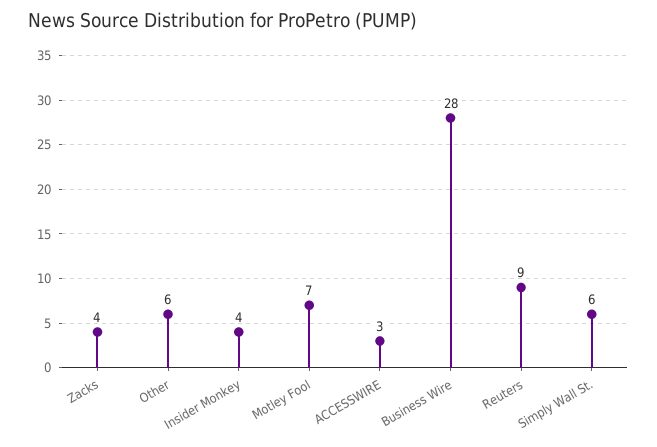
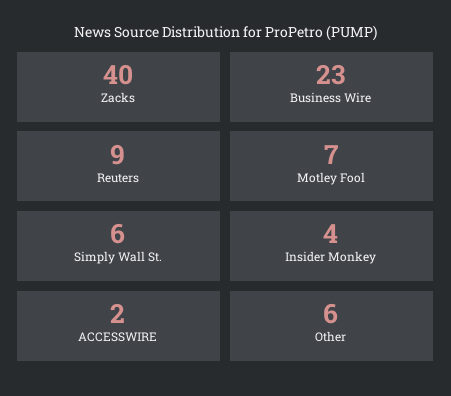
  {
-   "Zacks": 4,
+   "Zacks": 40,
    "Other": 6,
    "Insider Monkey": 4,
    "Motley Fool": 7,
-   "ACCESSWIRE": 3,
+   "ACCESSWIRE": 2,
-   "Business Wire": 28,
+   "Business Wire": 23,
    "Reuters": 9,
    "Simply Wall St.": 6
  }

